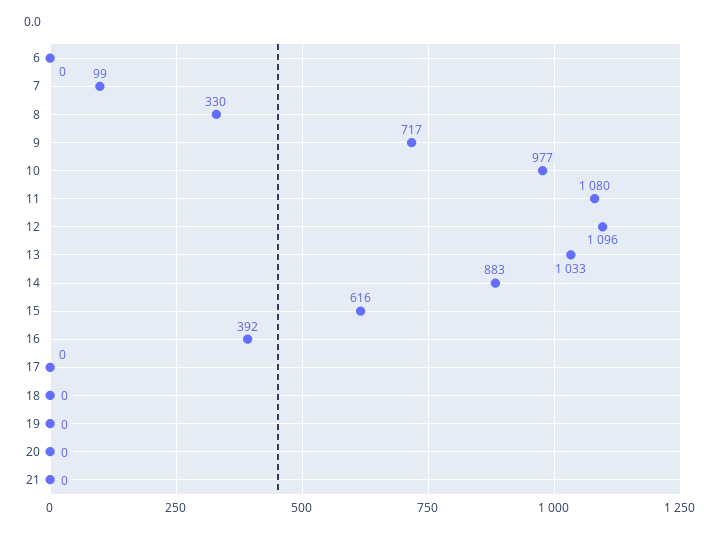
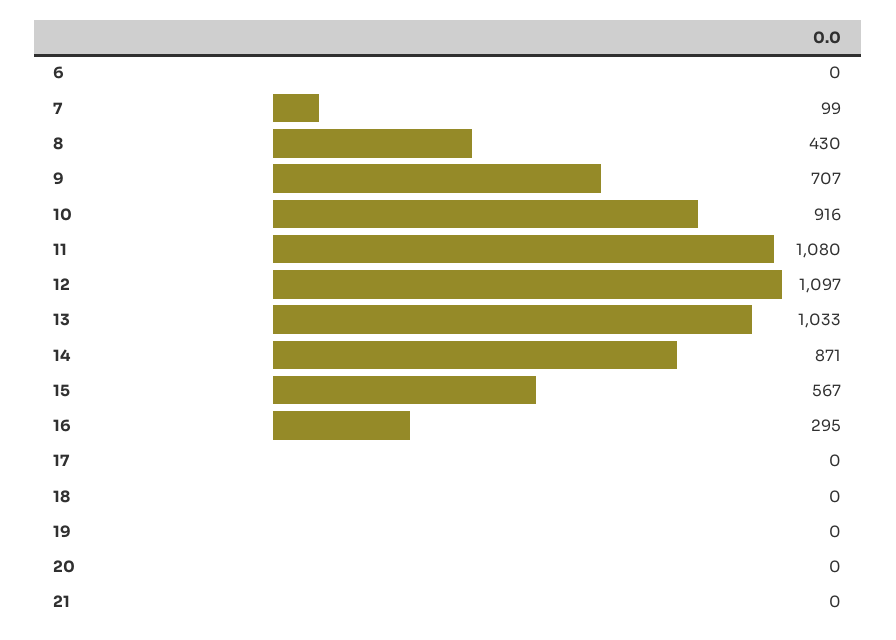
  {
    "6": 0,
    "7": 99,
-   "8": 330,
+   "8": 430,
-   "9": 717,
+   "9": 707,
-   "10": 977,
+   "10": 916,
    "11": 1080,
-   "12": 1096,
+   "12": 1097,
    "13": 1033,
-   "14": 883,
+   "14": 871,
-   "15": 616,
+   "15": 567,
-   "16": 392,
+   "16": 295,
    "17": 0,
    "18": 0,
    "19": 0,
    "20": 0,
    "21": 0
  }

